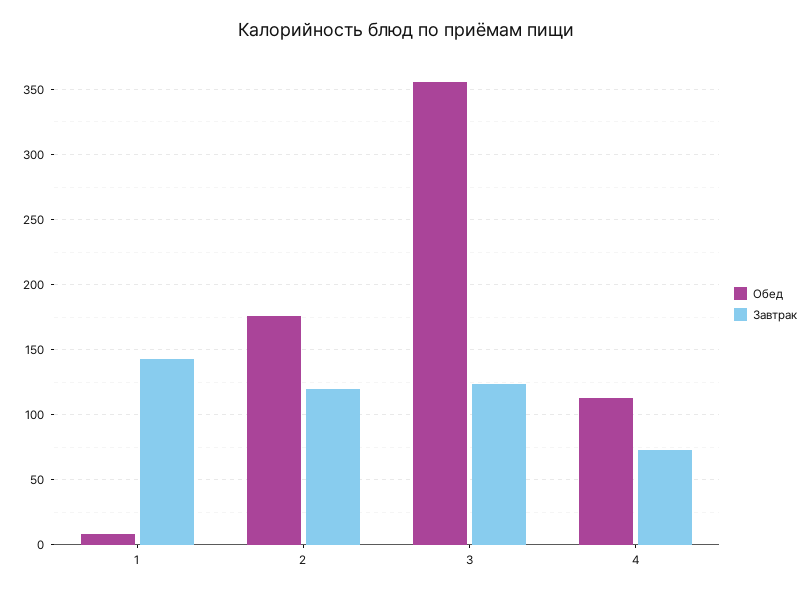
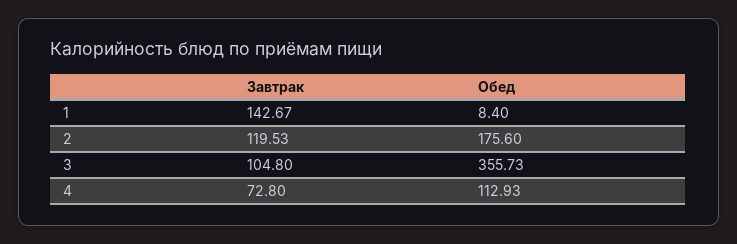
  {
    "Обед": {
      "1": 8.4,
      "2": 175.6,
      "3": 355.73,
      "4": 112.93
    },
    "Завтрак": {
      "1": 142.67,
      "2": 119.53,
-     "3": 125,
+     "3": 104.8,
      "4": 72.8
    }
  }

